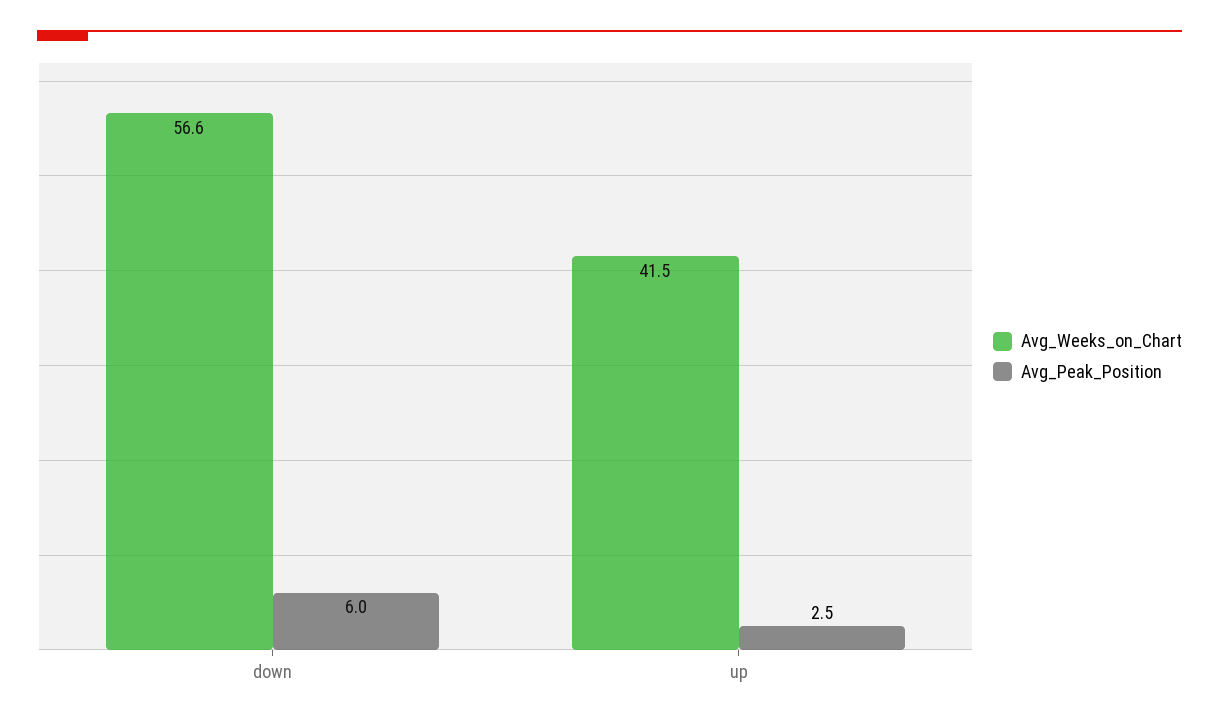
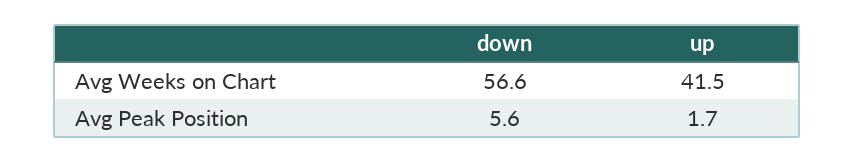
  {
    "Avg_Weeks_on_Chart": {
      "down": 56.6,
      "up": 41.5
    },
    "Avg_Peak_Position": {
-     "down": 6,
+     "down": 5.6,
-     "up": 2.5
+     "up": 1.7
    }
  }

